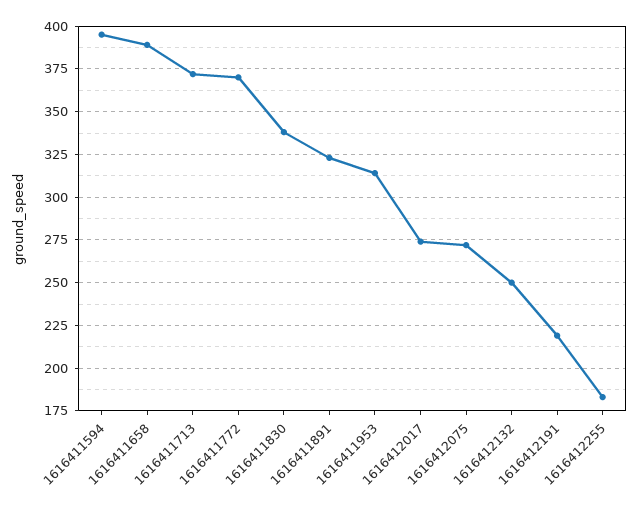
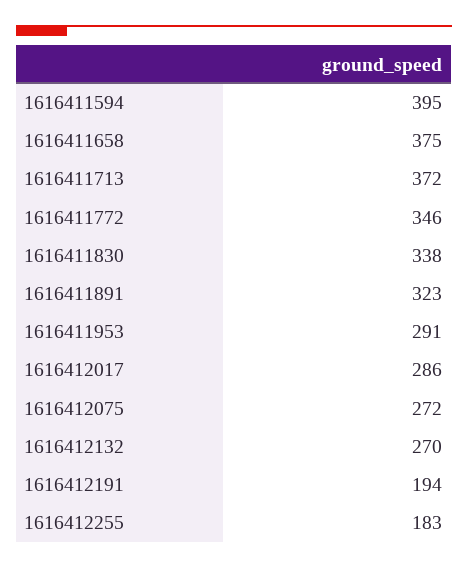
  {
    "1616411594": 395,
-   "1616411658": 390,
+   "1616411658": 375,
    "1616411713": 372,
-   "1616411772": 370,
+   "1616411772": 346,
    "1616411830": 338,
    "1616411891": 323,
-   "1616411953": 315,
+   "1616411953": 291,
-   "1616412017": 275,
+   "1616412017": 286,
    "1616412075": 272,
-   "1616412132": 250,
+   "1616412132": 270,
-   "1616412191": 220,
+   "1616412191": 194,
    "1616412255": 183
  }

